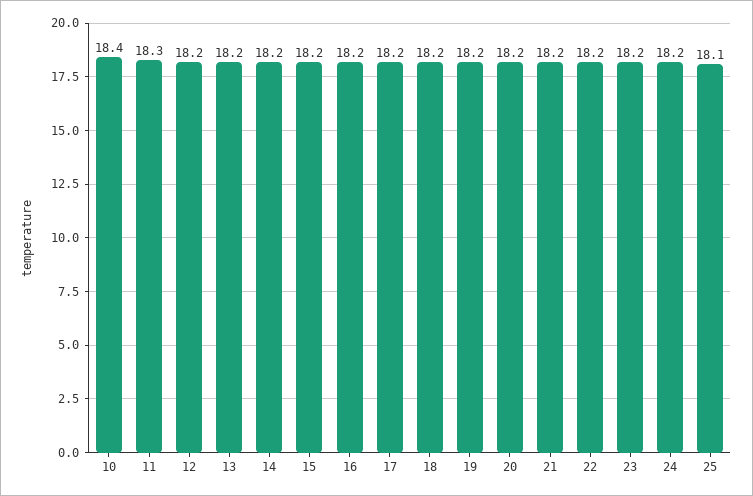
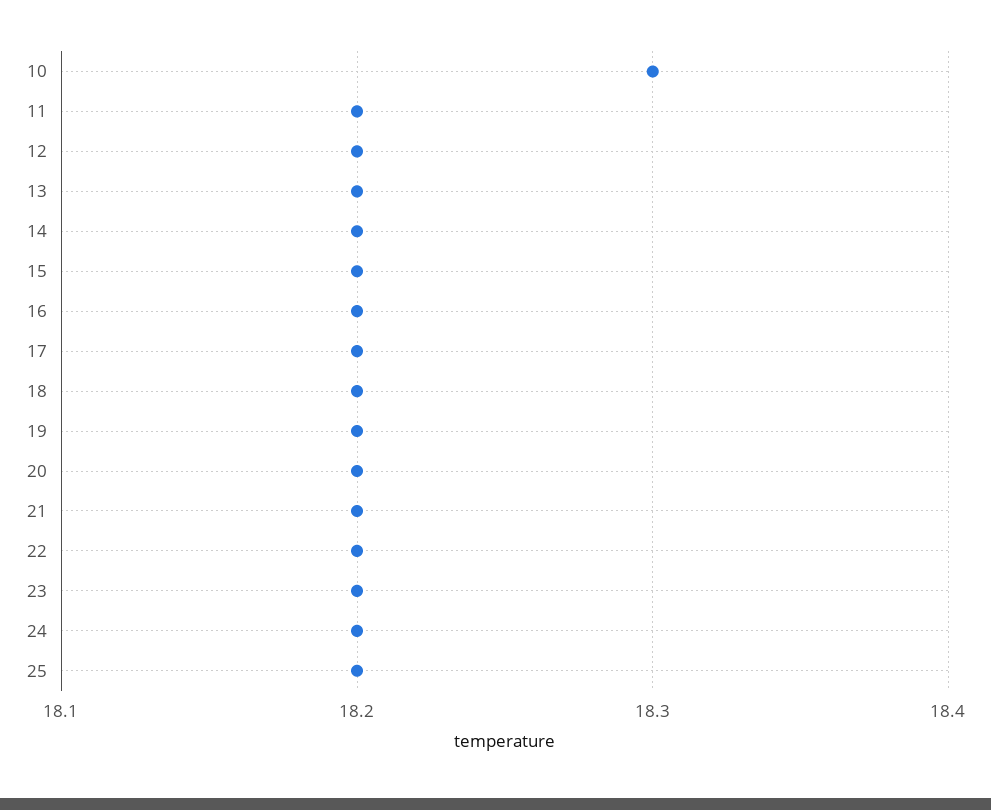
  {
-   "10": 18.4,
+   "10": 18.3,
-   "11": 18.3,
+   "11": 18.2,
    "12": 18.2,
    "13": 18.2,
    "14": 18.2,
    "15": 18.2,
    "16": 18.2,
    "17": 18.2,
    "18": 18.2,
    "19": 18.2,
    "20": 18.2,
    "21": 18.2,
    "22": 18.2,
    "23": 18.2,
    "24": 18.2,
-   "25": 18.1
+   "25": 18.2
  }

